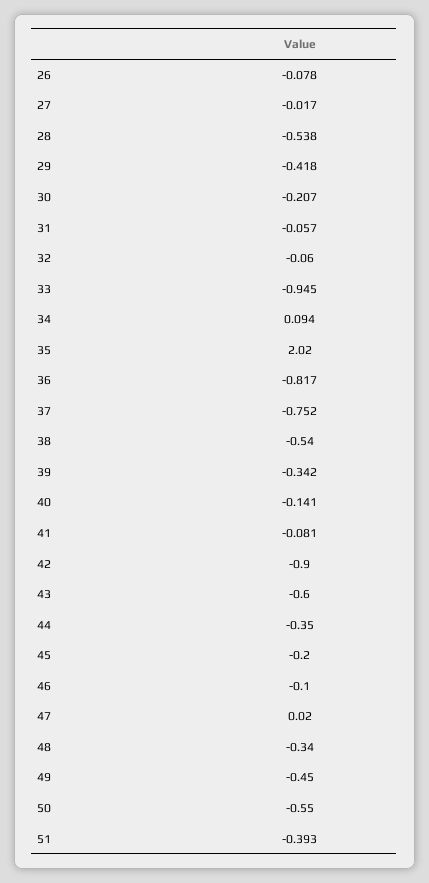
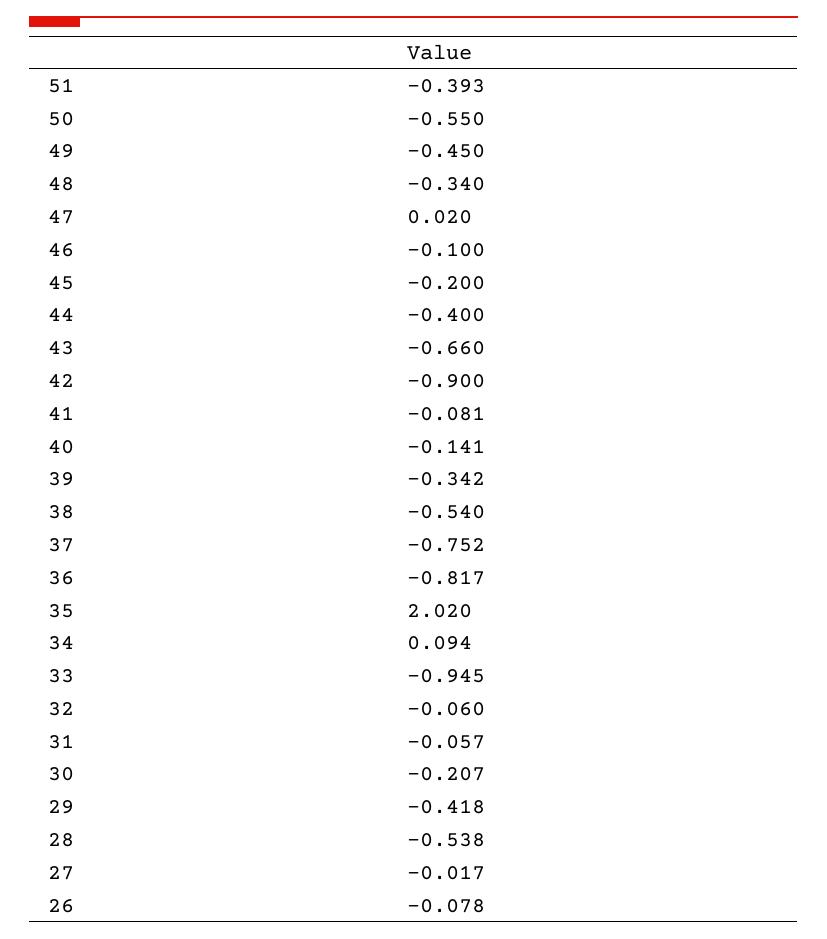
  {
    "26": -0.078,
    "27": -0.017,
    "28": -0.538,
    "29": -0.418,
    "30": -0.207,
    "31": -0.057,
    "32": -0.06,
    "33": -0.945,
    "34": 0.094,
    "35": 2.02,
    "36": -0.817,
    "37": -0.752,
    "38": -0.54,
    "39": -0.342,
    "40": -0.141,
    "41": -0.081,
    "42": -0.9,
-   "43": -0.6,
+   "43": -0.66,
-   "44": -0.35,
+   "44": -0.4,
    "45": -0.2,
    "46": -0.1,
    "47": 0.02,
    "48": -0.34,
    "49": -0.45,
    "50": -0.55,
    "51": -0.393
  }

